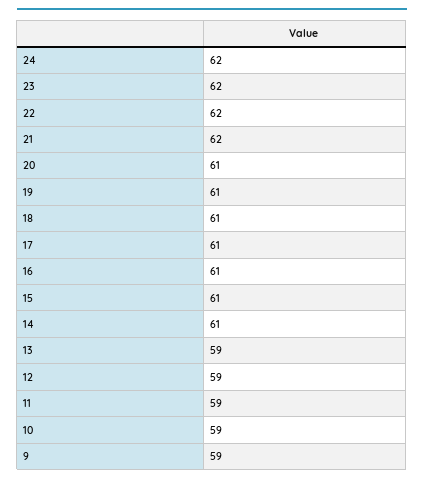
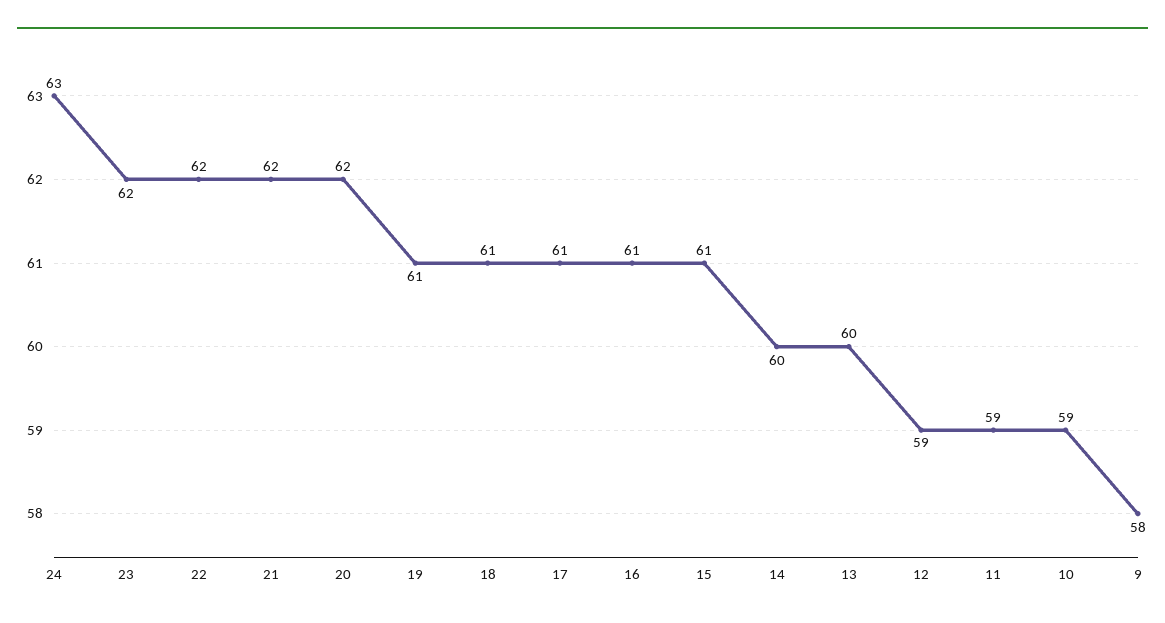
  {
-   "24": 62,
+   "24": 63,
    "23": 62,
    "22": 62,
    "21": 62,
-   "20": 61,
+   "20": 62,
    "19": 61,
    "18": 61,
    "17": 61,
    "16": 61,
    "15": 61,
-   "14": 61,
+   "14": 60,
-   "13": 59,
+   "13": 60,
    "12": 59,
    "11": 59,
    "10": 59,
-   "9": 59
+   "9": 58
  }

